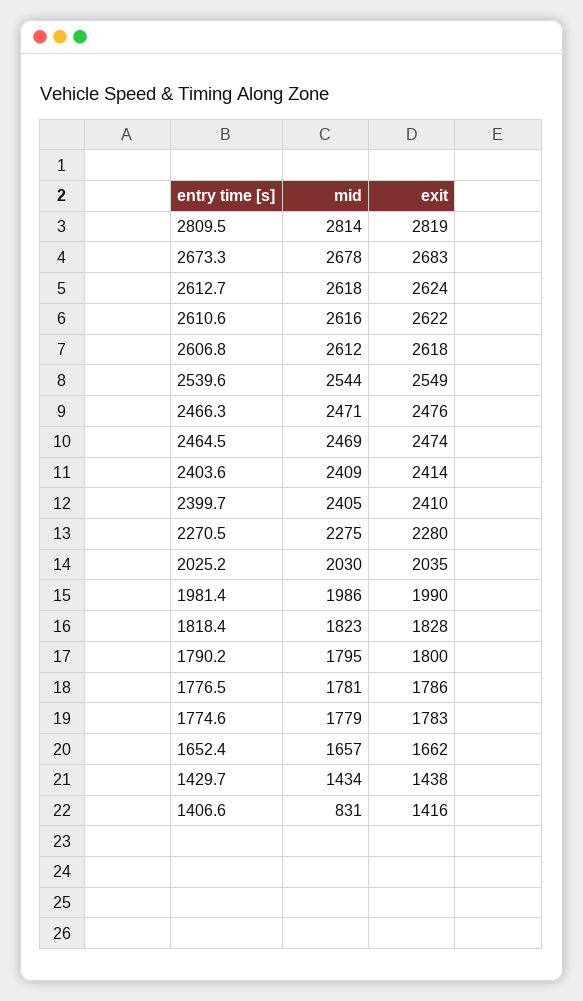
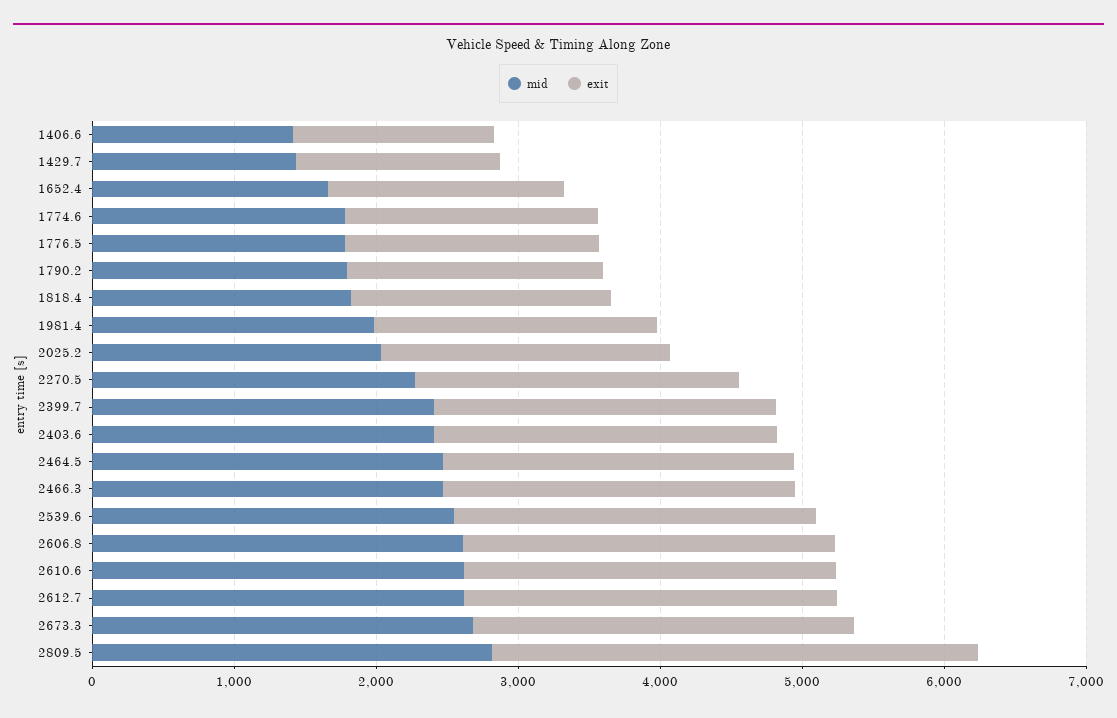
  {
    "mid": {
      "2809.5": 2814,
      "2673.3": 2678,
      "2612.7": 2618,
      "2610.6": 2616,
      "2606.8": 2612,
      "2539.6": 2544,
      "2466.3": 2471,
      "2464.5": 2469,
      "2403.6": 2409,
      "2399.7": 2405,
      "2270.5": 2275,
      "2025.2": 2030,
      "1981.4": 1986,
      "1818.4": 1823,
      "1790.2": 1795,
      "1776.5": 1781,
      "1774.6": 1779,
      "1652.4": 1657,
      "1429.7": 1434,
-     "1406.6": 831
+     "1406.6": 1400
    },
    "exit": {
-     "2809.5": 2819,
+     "2809.5": 3400,
      "2673.3": 2683,
      "2612.7": 2624,
      "2610.6": 2622,
      "2606.8": 2618,
      "2539.6": 2549,
      "2466.3": 2476,
      "2464.5": 2474,
      "2403.6": 2414,
      "2399.7": 2410,
      "2270.5": 2280,
      "2025.2": 2035,
      "1981.4": 1990,
      "1818.4": 1828,
      "1790.2": 1800,
      "1776.5": 1786,
      "1774.6": 1783,
      "1652.4": 1662,
      "1429.7": 1438,
      "1406.6": 1416
    }
  }

